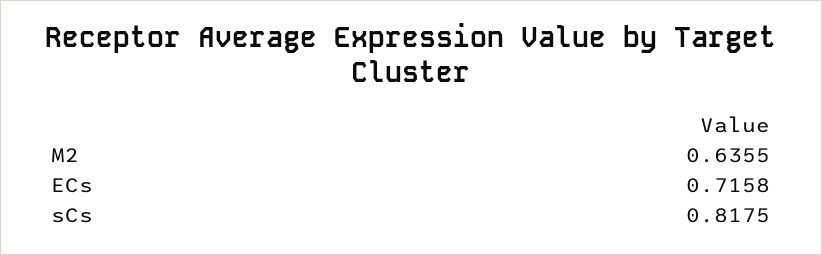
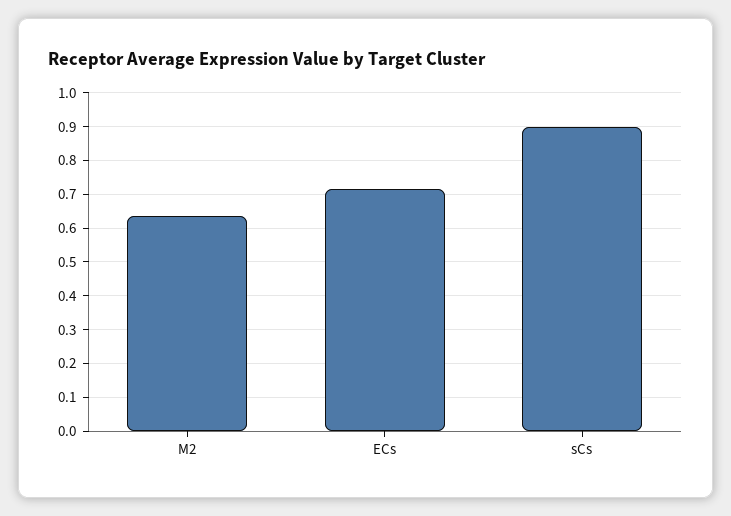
  {
    "M2": 0.6355,
    "ECs": 0.7158,
-   "sCs": 0.8175
+   "sCs": 0.9
  }

